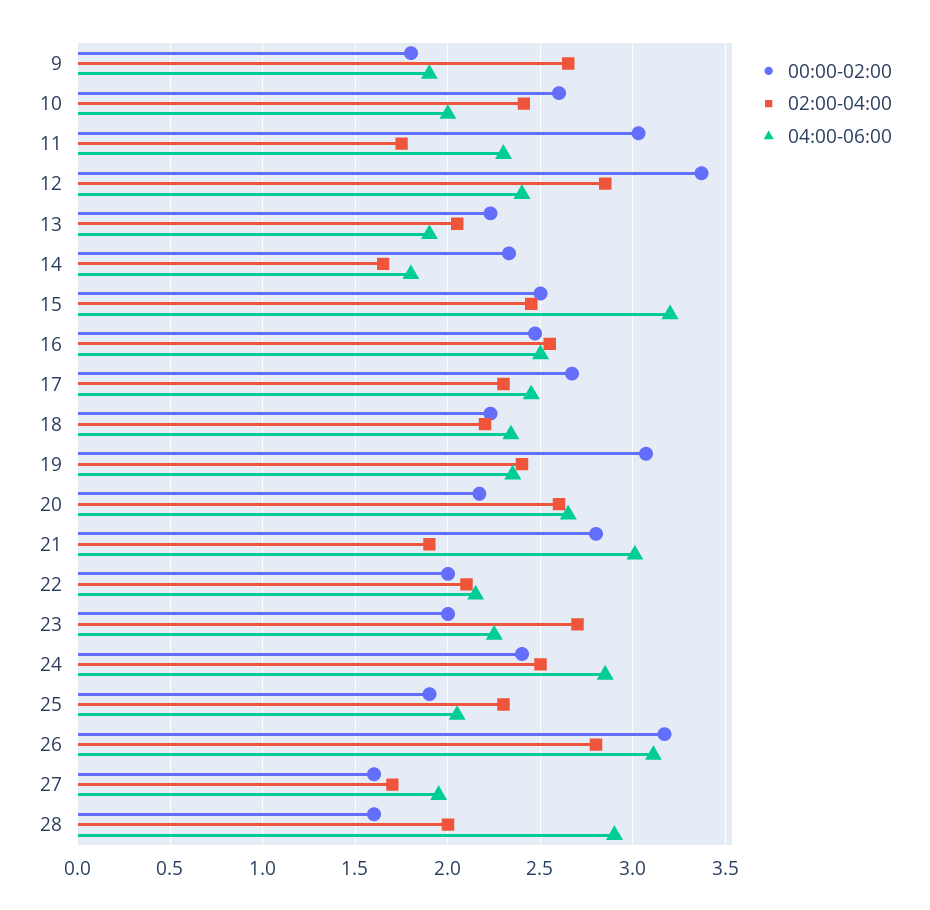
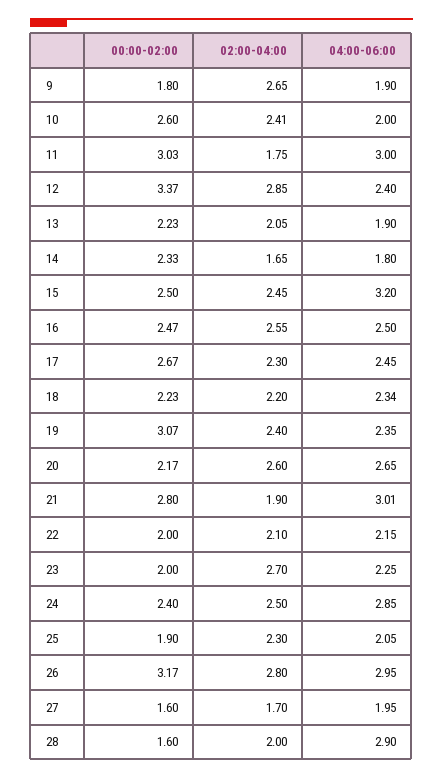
  {
    "00:00-02:00": {
      "9": 1.8,
      "10": 2.6,
      "11": 3.03,
      "12": 3.37,
      "13": 2.23,
      "14": 2.33,
      "15": 2.5,
      "16": 2.47,
      "17": 2.67,
      "18": 2.23,
      "19": 3.07,
      "20": 2.17,
      "21": 2.8,
      "22": 2,
      "23": 2,
      "24": 2.4,
      "25": 1.9,
      "26": 3.17,
      "27": 1.6,
      "28": 1.6
    },
    "02:00-04:00": {
      "9": 2.65,
      "10": 2.41,
      "11": 1.75,
      "12": 2.85,
      "13": 2.05,
      "14": 1.65,
      "15": 2.45,
      "16": 2.55,
      "17": 2.3,
      "18": 2.2,
      "19": 2.4,
      "20": 2.6,
      "21": 1.9,
      "22": 2.1,
      "23": 2.7,
      "24": 2.5,
      "25": 2.3,
      "26": 2.8,
      "27": 1.7,
      "28": 2
    },
    "04:00-06:00": {
      "9": 1.9,
      "10": 2,
-     "11": 2.3,
+     "11": 3,
      "12": 2.4,
      "13": 1.9,
      "14": 1.8,
      "15": 3.2,
      "16": 2.5,
      "17": 2.45,
      "18": 2.34,
      "19": 2.35,
      "20": 2.65,
      "21": 3.01,
      "22": 2.15,
      "23": 2.25,
      "24": 2.85,
      "25": 2.05,
-     "26": 3.1,
+     "26": 2.95,
      "27": 1.95,
      "28": 2.9
    }
  }

